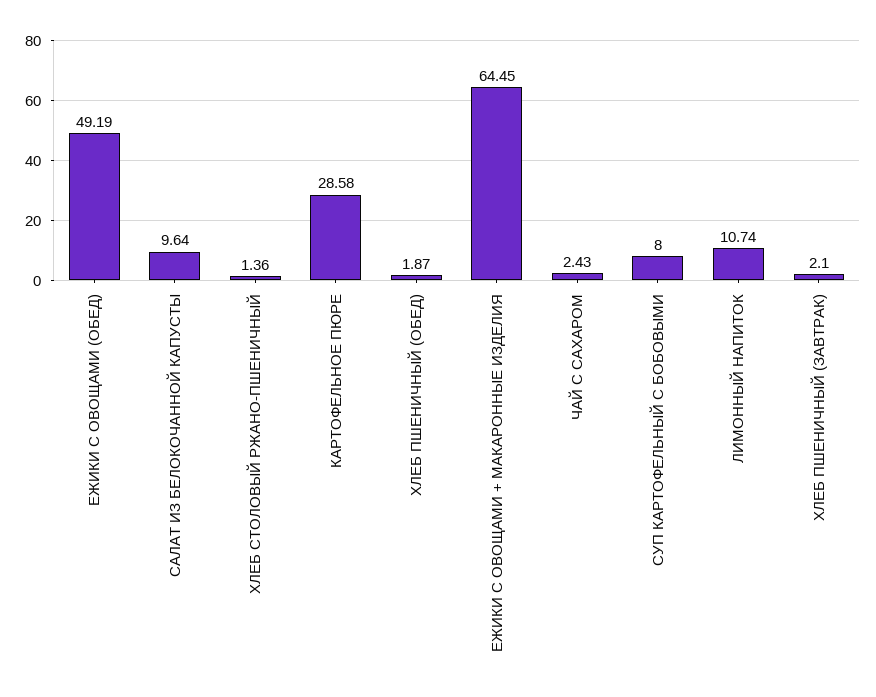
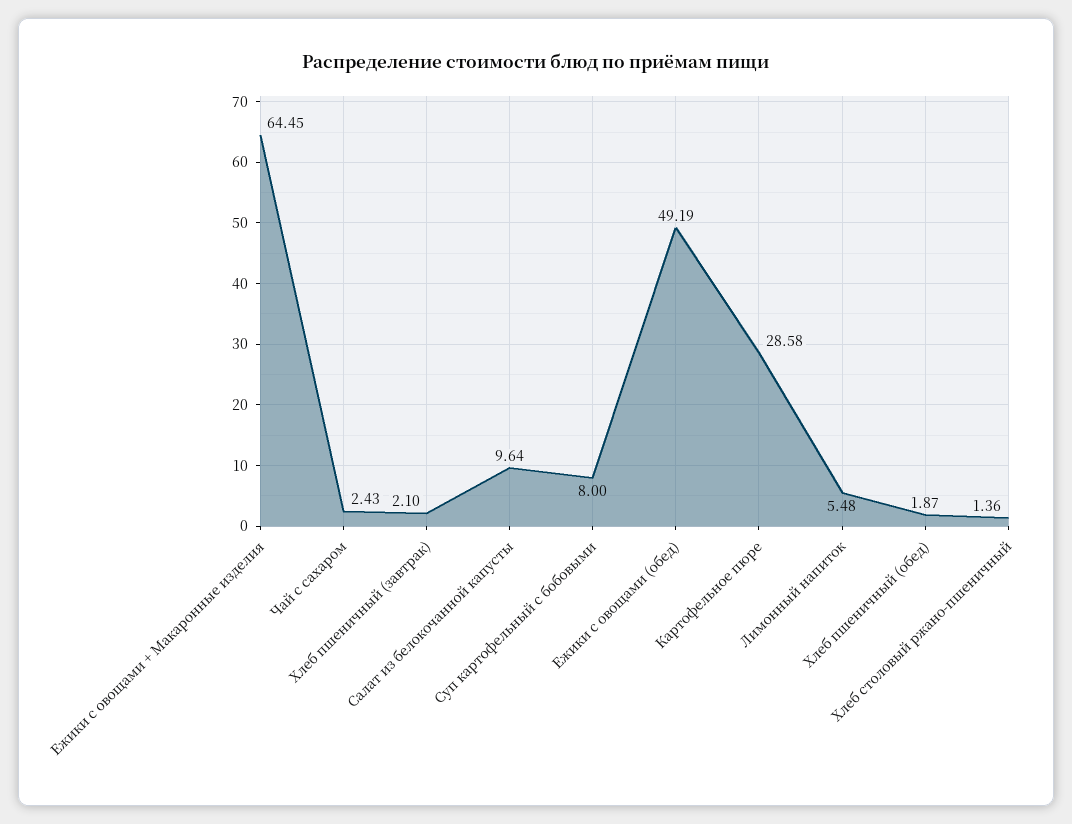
  {
    "ЕЖИКИ С ОВОЩАМИ (ОБЕД)": 49.19,
    "САЛАТ ИЗ БЕЛОКОЧАННОЙ КАПУСТЫ": 9.64,
    "ХЛЕБ СТОЛОВЫЙ РЖАНО-ПШЕНИЧНЫЙ": 1.36,
    "КАРТОФЕЛЬНОЕ ПЮРЕ": 28.58,
    "ХЛЕБ ПШЕНИЧНЫЙ (ОБЕД)": 1.87,
    "ЕЖИКИ С ОВОЩАМИ + МАКАРОННЫЕ ИЗДЕЛИЯ": 64.45,
    "ЧАЙ С САХАРОМ": 2.43,
    "СУП КАРТОФЕЛЬНЫЙ С БОБОВЫМИ": 8,
-   "ЛИМОННЫЙ НАПИТОК": 10.74,
+   "ЛИМОННЫЙ НАПИТОК": 5.48,
    "ХЛЕБ ПШЕНИЧНЫЙ (ЗАВТРАК)": 2.1
  }

